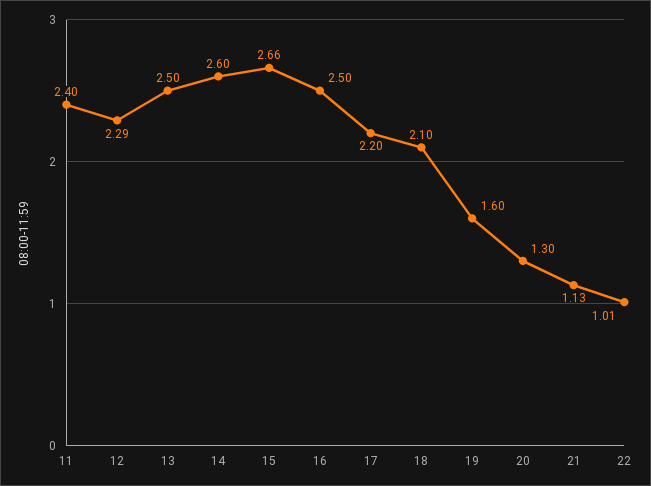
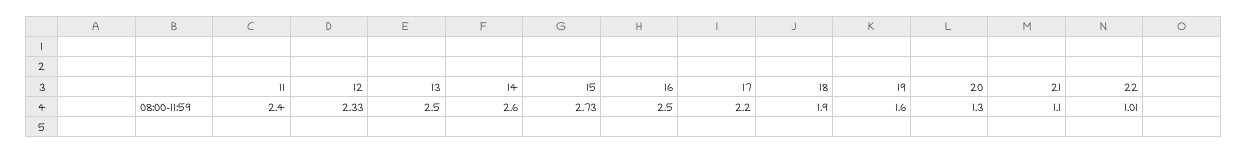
  {
    "11": 2.4,
-   "12": 2.29,
+   "12": 2.33,
    "13": 2.5,
    "14": 2.6,
-   "15": 2.66,
+   "15": 2.73,
    "16": 2.5,
    "17": 2.2,
-   "18": 2.1,
+   "18": 1.9,
    "19": 1.6,
    "20": 1.3,
-   "21": 1.13,
+   "21": 1.1,
    "22": 1.01
  }

